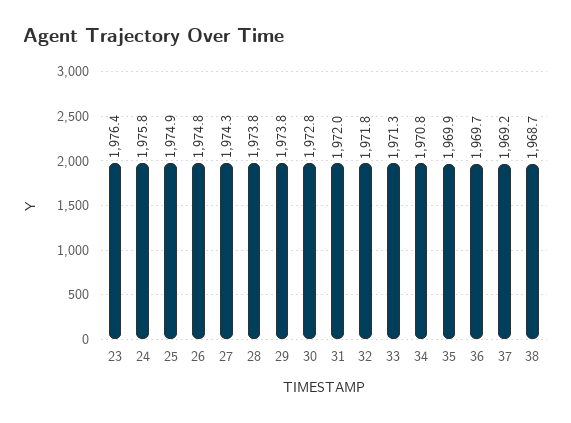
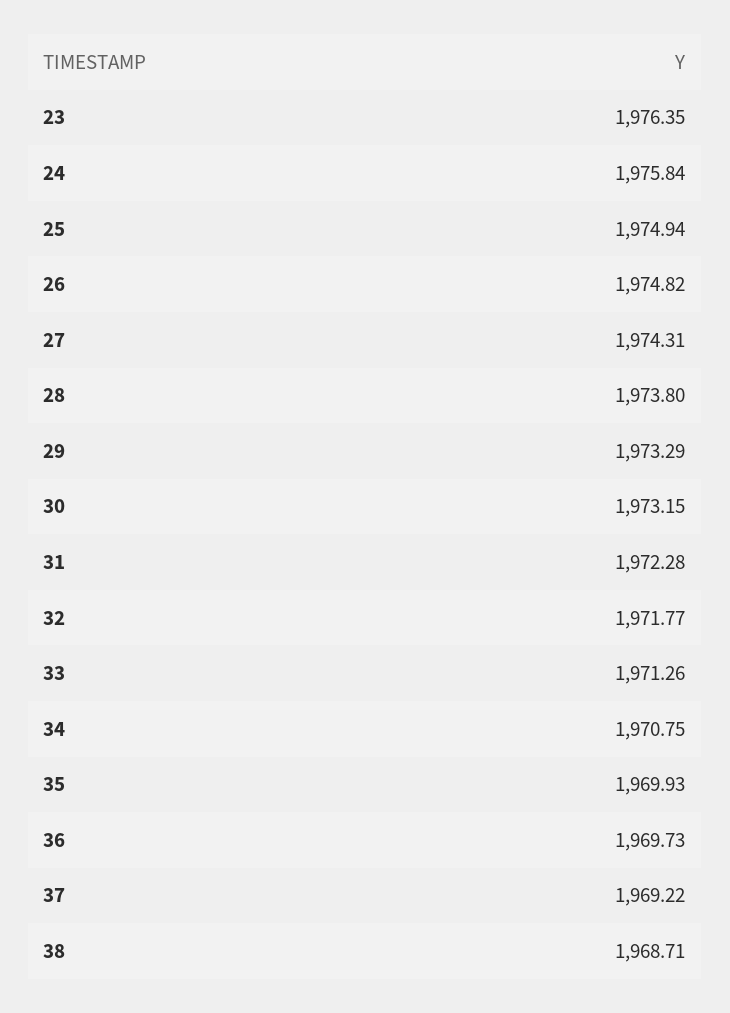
  {
    "23": 1976.35,
    "24": 1975.84,
    "25": 1974.94,
    "26": 1974.82,
    "27": 1974.31,
    "28": 1973.8,
-   "29": 1973.8,
+   "29": 1973.29,
-   "30": 1972.8,
+   "30": 1973.15,
-   "31": 1972,
+   "31": 1972.28,
    "32": 1971.77,
    "33": 1971.26,
    "34": 1970.75,
    "35": 1969.93,
    "36": 1969.73,
    "37": 1969.22,
    "38": 1968.71
  }

